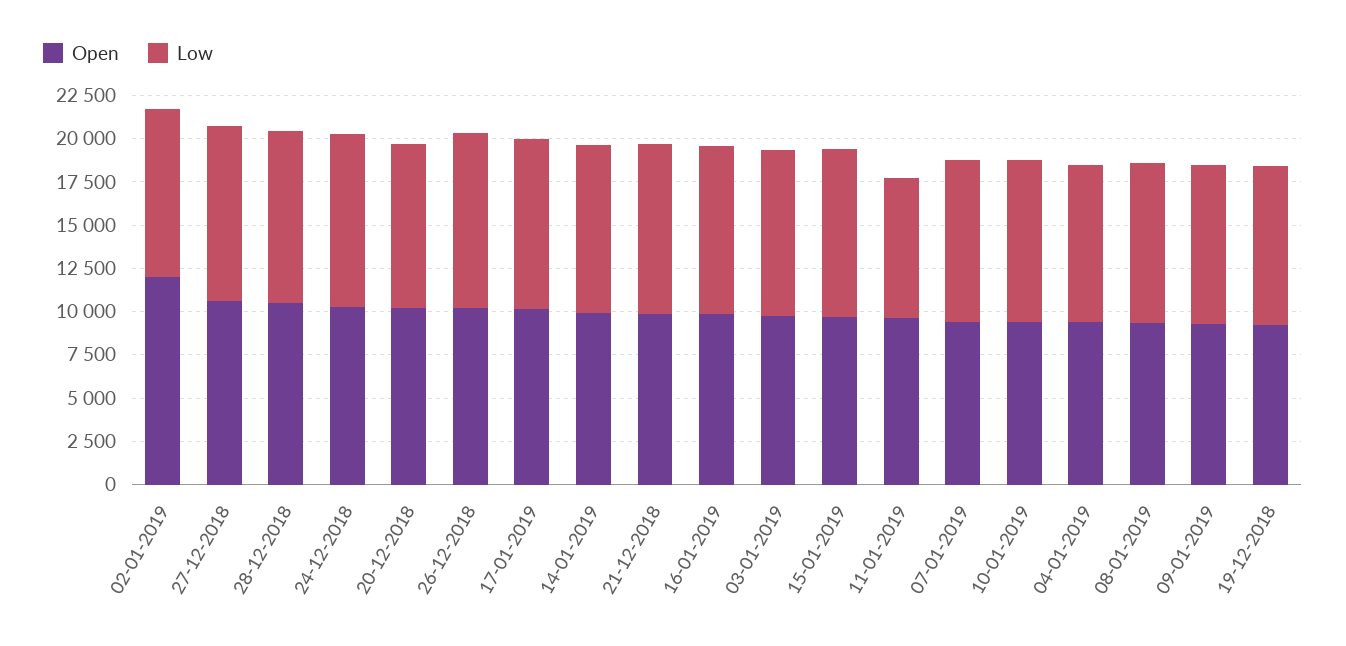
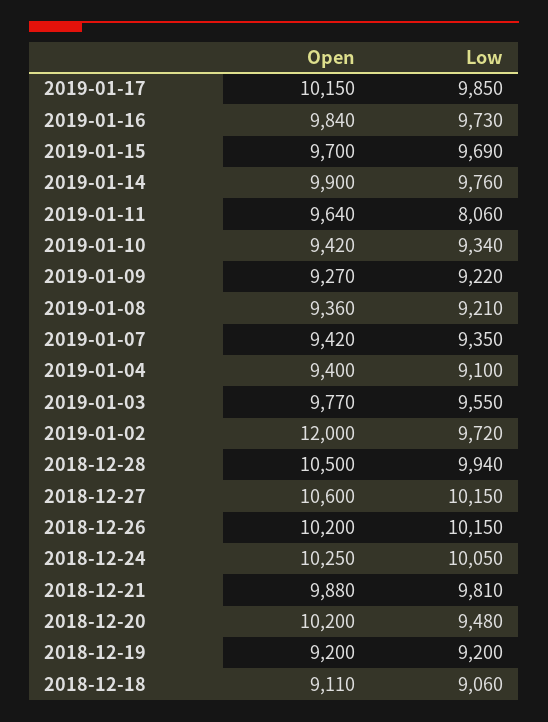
  {
    "Open": {
      "02-01-2019": 12000,
      "27-12-2018": 10600,
      "28-12-2018": 10500,
      "24-12-2018": 10250,
      "20-12-2018": 10200,
      "26-12-2018": 10200,
      "17-01-2019": 10150,
      "14-01-2019": 9900,
      "21-12-2018": 9880,
      "16-01-2019": 9840,
      "03-01-2019": 9770,
      "15-01-2019": 9700,
      "11-01-2019": 9640,
      "07-01-2019": 9420,
      "10-01-2019": 9420,
      "04-01-2019": 9400,
      "08-01-2019": 9360,
      "09-01-2019": 9270,
-     "19-12-2018": 9200
+     "19-12-2018": 9200,
+     "2018-12-18": 9110
    },
    "Low": {
      "02-01-2019": 9720,
      "27-12-2018": 10150,
      "28-12-2018": 9940,
      "24-12-2018": 10050,
      "20-12-2018": 9480,
      "26-12-2018": 10150,
      "17-01-2019": 9850,
      "14-01-2019": 9760,
      "21-12-2018": 9810,
      "16-01-2019": 9730,
      "03-01-2019": 9550,
      "15-01-2019": 9690,
      "11-01-2019": 8060,
      "07-01-2019": 9350,
      "10-01-2019": 9340,
      "04-01-2019": 9100,
      "08-01-2019": 9210,
      "09-01-2019": 9220,
-     "19-12-2018": 9200
+     "19-12-2018": 9200,
+     "2018-12-18": 9060
    }
  }

